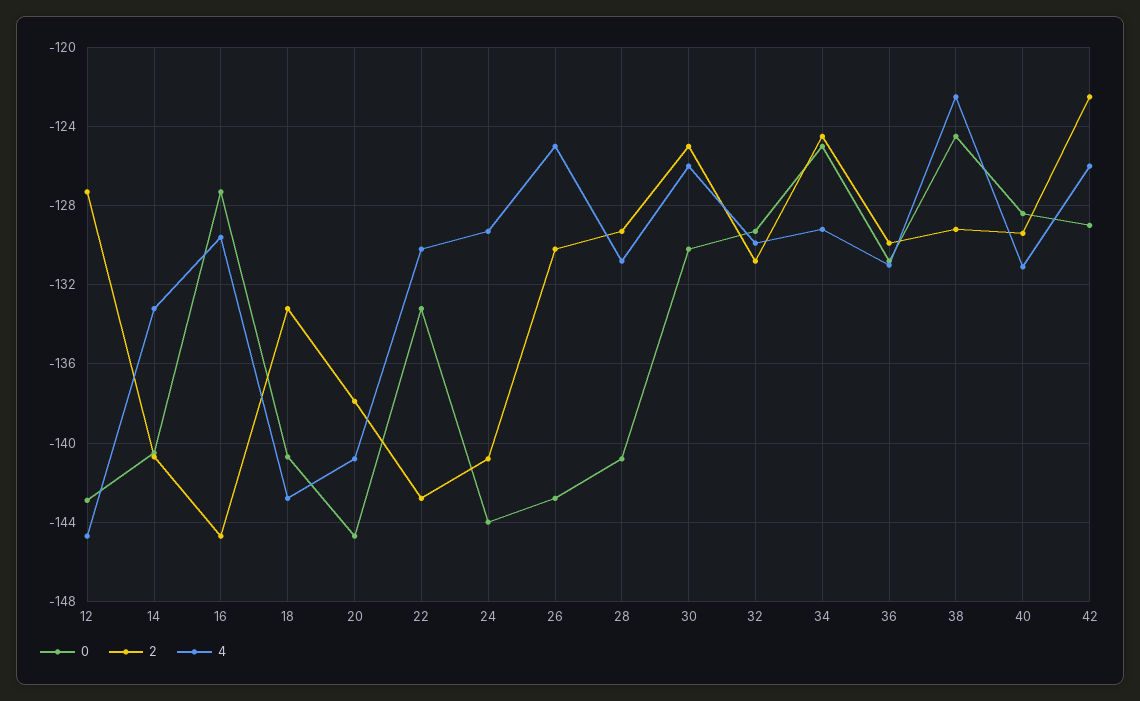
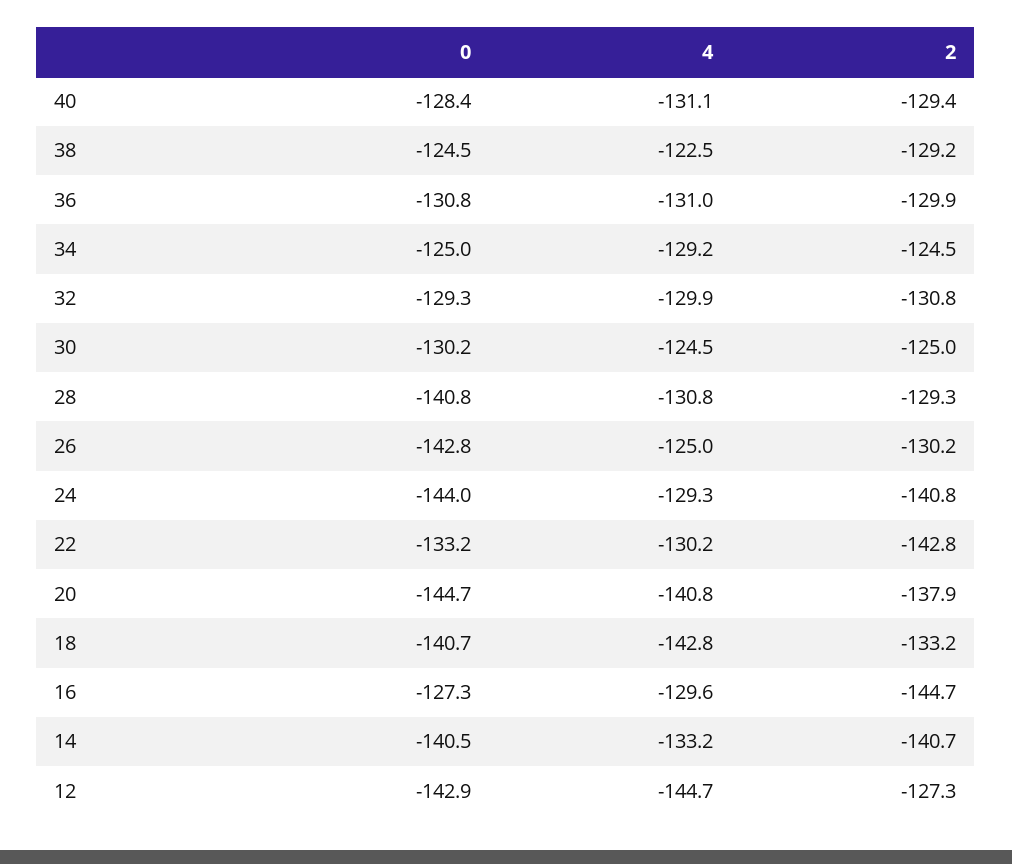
  {
    "0": {
      "12": -142.9,
      "14": -140.5,
      "16": -127.3,
      "18": -140.7,
      "20": -144.7,
      "22": -133.2,
      "24": -144,
      "26": -142.8,
      "28": -140.8,
      "30": -130.2,
      "32": -129.3,
      "34": -125,
      "36": -130.8,
      "38": -124.5,
-     "40": -128.4,
+     "40": -128.4
-     "42": -129
    },
    "2": {
      "12": -127.3,
      "14": -140.7,
      "16": -144.7,
      "18": -133.2,
      "20": -137.9,
      "22": -142.8,
      "24": -140.8,
      "26": -130.2,
      "28": -129.3,
      "30": -125,
      "32": -130.8,
      "34": -124.5,
      "36": -129.9,
      "38": -129.2,
-     "40": -129.4,
+     "40": -129.4
-     "42": -122.5
    },
    "4": {
      "12": -144.7,
      "14": -133.2,
      "16": -129.6,
      "18": -142.8,
      "20": -140.8,
      "22": -130.2,
      "24": -129.3,
      "26": -125,
      "28": -130.8,
-     "30": -126,
+     "30": -124.5,
      "32": -129.9,
      "34": -129.2,
      "36": -131,
      "38": -122.5,
-     "40": -131.1,
+     "40": -131.1
-     "42": -126
    }
  }

